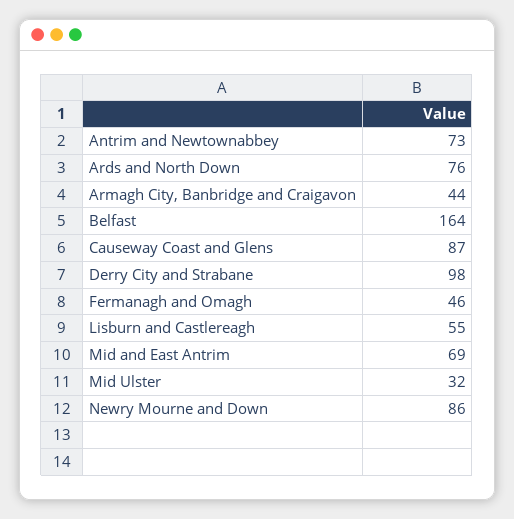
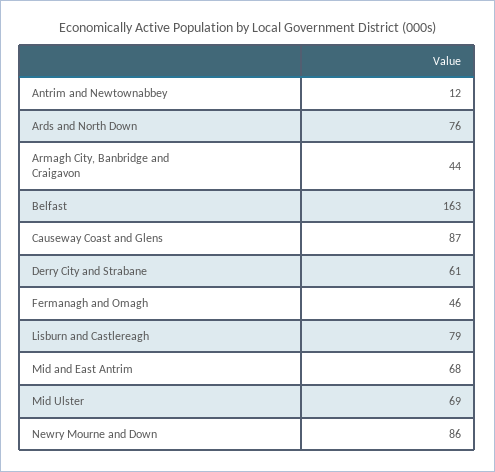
  {
-   "Antrim and Newtownabbey": 73,
+   "Antrim and Newtownabbey": 12,
    "Ards and North Down": 76,
    "Armagh City, Banbridge and Craigavon": 44,
-   "Belfast": 164,
+   "Belfast": 163,
    "Causeway Coast and Glens": 87,
-   "Derry City and Strabane": 98,
+   "Derry City and Strabane": 61,
    "Fermanagh and Omagh": 46,
-   "Lisburn and Castlereagh": 55,
+   "Lisburn and Castlereagh": 79,
-   "Mid and East Antrim": 69,
+   "Mid and East Antrim": 68,
-   "Mid Ulster": 32,
+   "Mid Ulster": 69,
    "Newry Mourne and Down": 86
  }

